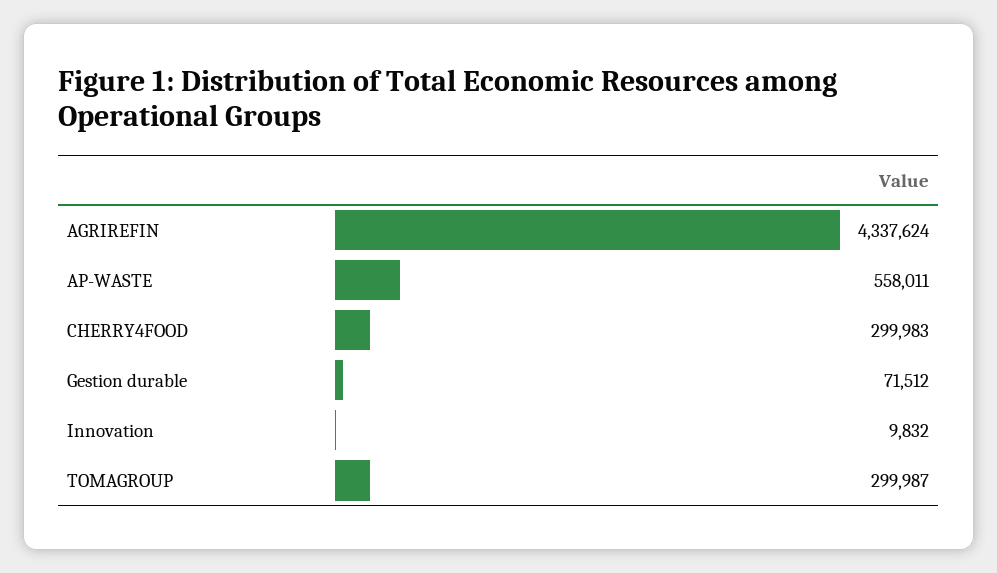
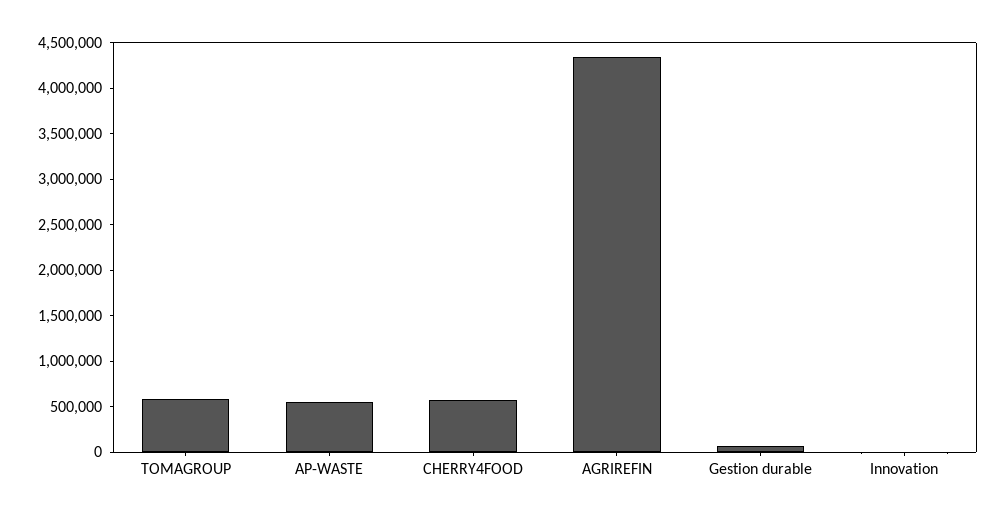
  {
    "AGRIREFIN": 4337624,
    "AP-WASTE": 558011,
-   "CHERRY4FOOD": 299983,
+   "CHERRY4FOOD": 600000,
    "Gestion durable": 71512,
    "Innovation": 9832,
-   "TOMAGROUP": 299987
+   "TOMAGROUP": 600000
  }

